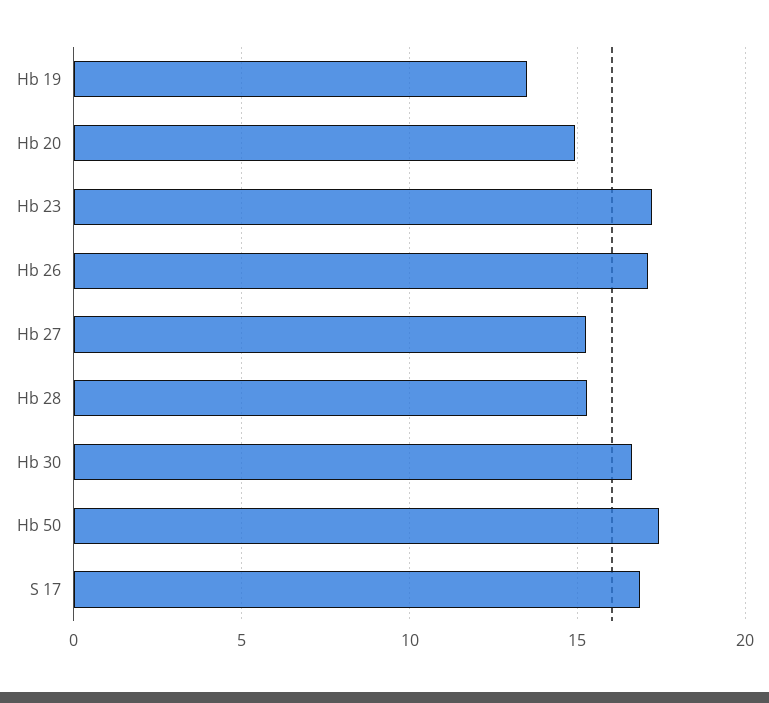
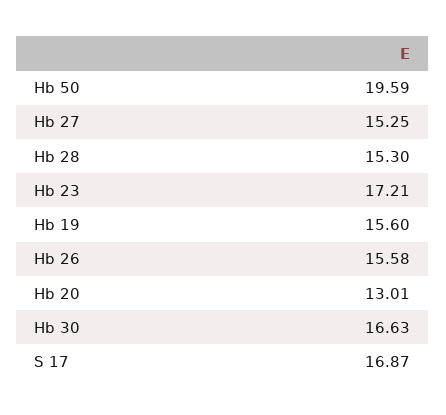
  {
-   "Hb 19": 13.5,
+   "Hb 19": 15.6,
-   "Hb 20": 15,
+   "Hb 20": 13.01,
    "Hb 23": 17.21,
-   "Hb 26": 17,
+   "Hb 26": 15.58,
    "Hb 27": 15.25,
    "Hb 28": 15.3,
    "Hb 30": 16.63,
-   "Hb 50": 17.5,
+   "Hb 50": 19.59,
    "S 17": 16.87
  }

